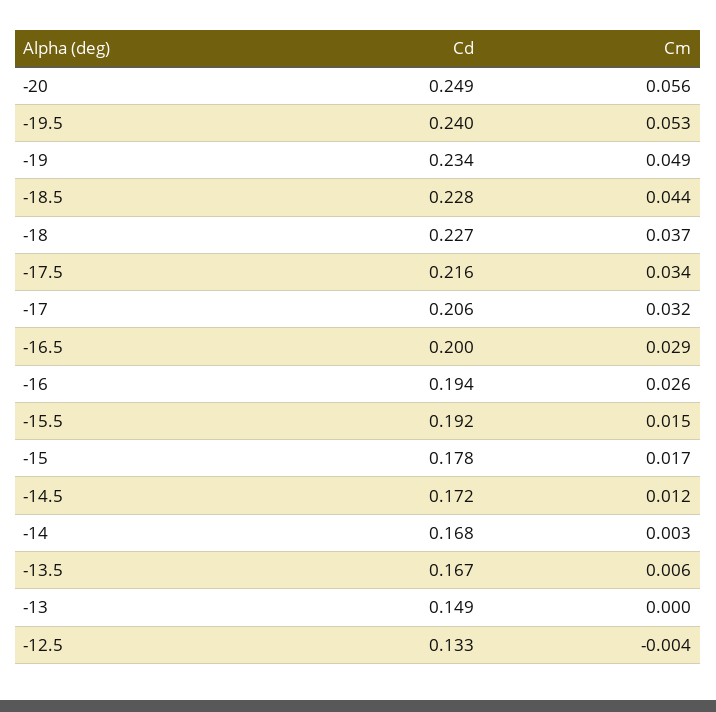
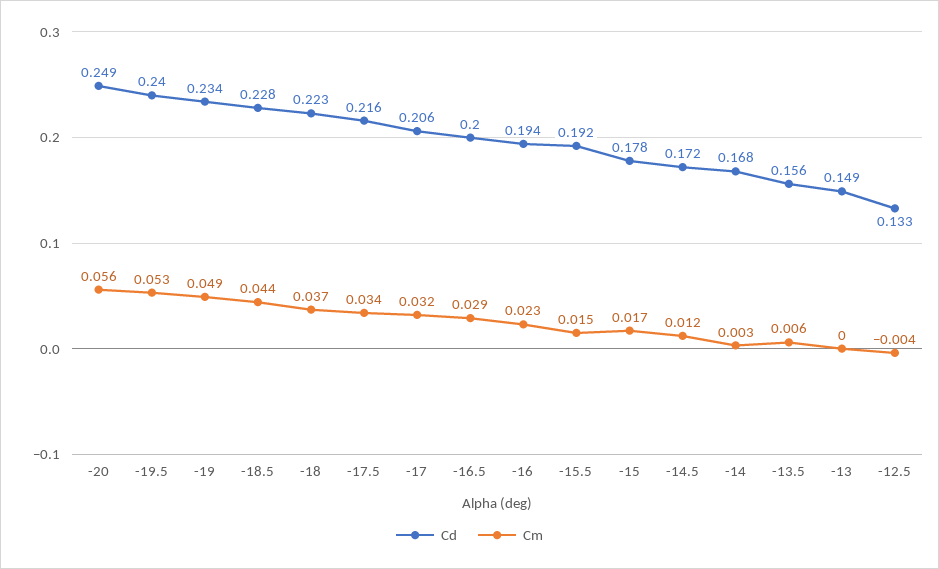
  {
    "Cd": {
      "-20": 0.249,
      "-19.5": 0.24,
      "-19": 0.234,
      "-18.5": 0.228,
-     "-18": 0.227,
+     "-18": 0.223,
      "-17.5": 0.216,
      "-17": 0.206,
      "-16.5": 0.2,
      "-16": 0.194,
      "-15.5": 0.192,
      "-15": 0.178,
      "-14.5": 0.172,
      "-14": 0.168,
-     "-13.5": 0.167,
+     "-13.5": 0.156,
      "-13": 0.149,
      "-12.5": 0.133
    },
    "Cm": {
      "-20": 0.056,
      "-19.5": 0.053,
      "-19": 0.049,
      "-18.5": 0.044,
      "-18": 0.037,
      "-17.5": 0.034,
      "-17": 0.032,
      "-16.5": 0.029,
-     "-16": 0.026,
+     "-16": 0.023,
      "-15.5": 0.015,
      "-15": 0.017,
      "-14.5": 0.012,
      "-14": 0.003,
      "-13.5": 0.006,
      "-13": 0,
      "-12.5": -0.004
    }
  }

